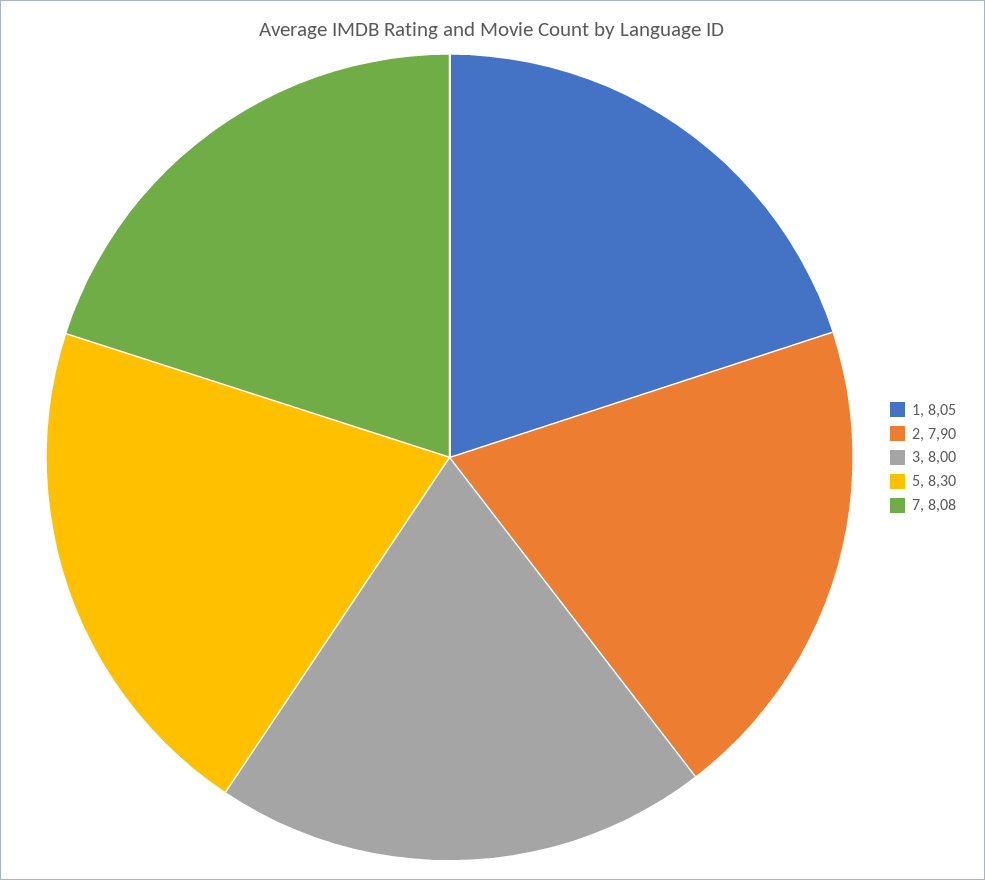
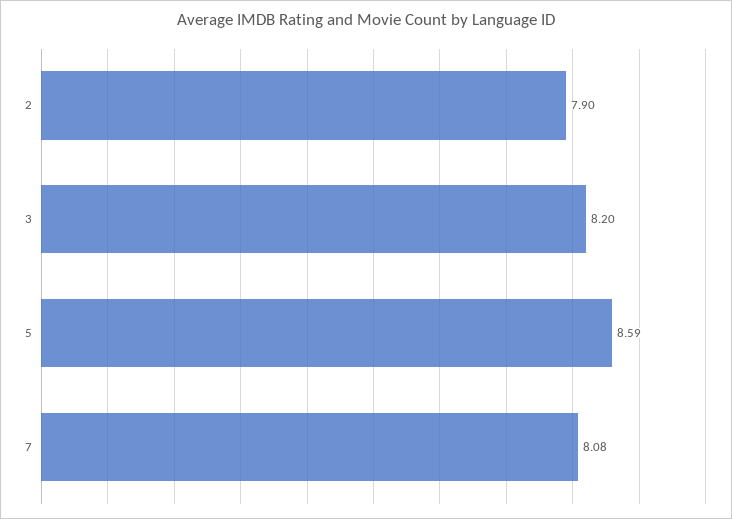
  {
-   "1": 8.05,
    "2": 7.9,
-   "3": 8,
+   "3": 8.2,
-   "5": 8.3,
+   "5": 8.59,
    "7": 8.08
  }

